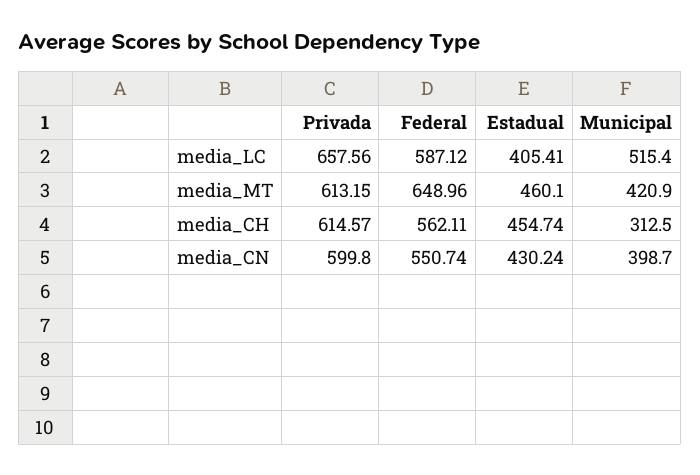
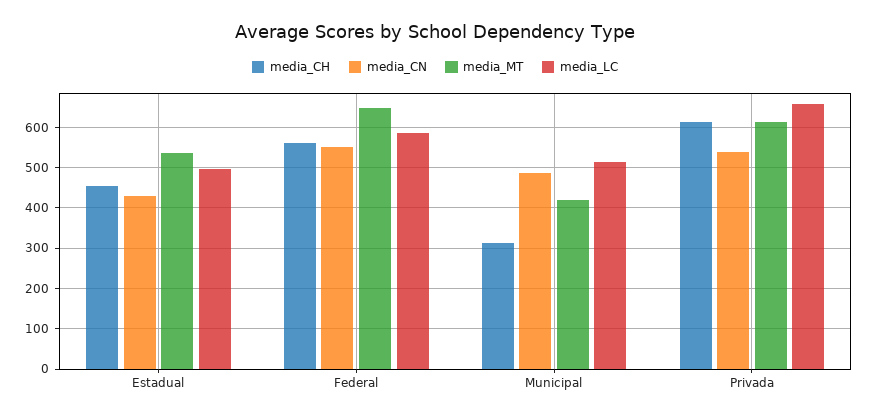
  {
    "media_LC": {
      "Privada": 657.56,
      "Federal": 587.12,
-     "Estadual": 405.41,
+     "Estadual": 500,
      "Municipal": 515.4
    },
    "media_MT": {
      "Privada": 613.15,
      "Federal": 648.96,
-     "Estadual": 460.1,
+     "Estadual": 540,
      "Municipal": 420.9
    },
    "media_CH": {
      "Privada": 614.57,
      "Federal": 562.11,
      "Estadual": 454.74,
      "Municipal": 312.5
    },
    "media_CN": {
-     "Privada": 599.8,
+     "Privada": 540,
      "Federal": 550.74,
      "Estadual": 430.24,
-     "Municipal": 398.7
+     "Municipal": 480
    }
  }

